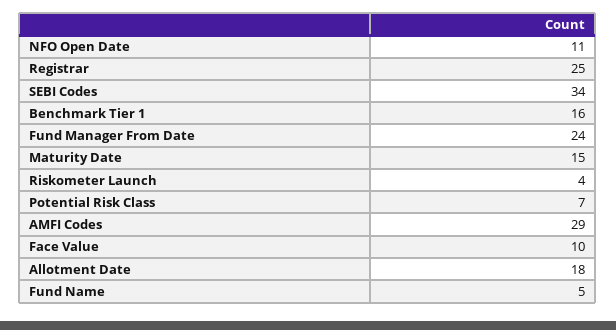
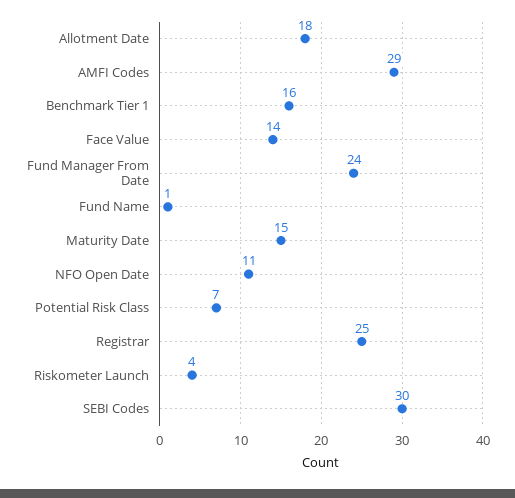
  {
    "NFO Open Date": 11,
    "Registrar": 25,
-   "SEBI Codes": 34,
+   "SEBI Codes": 30,
    "Benchmark Tier 1": 16,
    "Fund Manager From Date": 24,
    "Maturity Date": 15,
    "Riskometer Launch": 4,
    "Potential Risk Class": 7,
    "AMFI Codes": 29,
-   "Face Value": 10,
+   "Face Value": 14,
    "Allotment Date": 18,
-   "Fund Name": 5
+   "Fund Name": 1
  }

